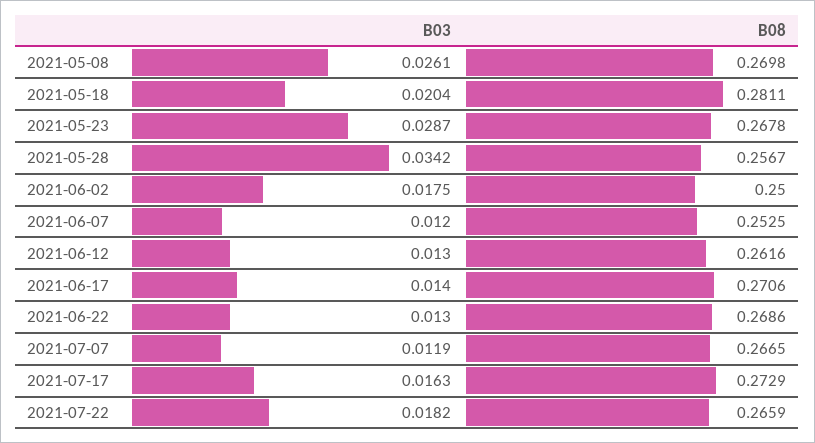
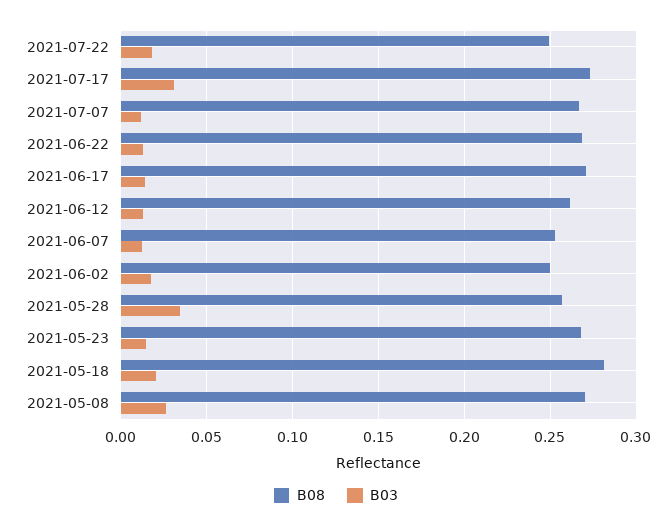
  {
    "B03": {
      "2021-05-08": 0.0261,
      "2021-05-18": 0.0204,
-     "2021-05-23": 0.0287,
+     "2021-05-23": 0.015,
      "2021-05-28": 0.0342,
      "2021-06-02": 0.0175,
      "2021-06-07": 0.012,
      "2021-06-12": 0.013,
      "2021-06-17": 0.014,
      "2021-06-22": 0.013,
      "2021-07-07": 0.0119,
-     "2021-07-17": 0.0163,
+     "2021-07-17": 0.03,
      "2021-07-22": 0.0182
    },
    "B08": {
      "2021-05-08": 0.2698,
      "2021-05-18": 0.2811,
      "2021-05-23": 0.2678,
      "2021-05-28": 0.2567,
      "2021-06-02": 0.25,
      "2021-06-07": 0.2525,
      "2021-06-12": 0.2616,
      "2021-06-17": 0.2706,
      "2021-06-22": 0.2686,
      "2021-07-07": 0.2665,
      "2021-07-17": 0.2729,
-     "2021-07-22": 0.2659
+     "2021-07-22": 0.25
    }
  }

